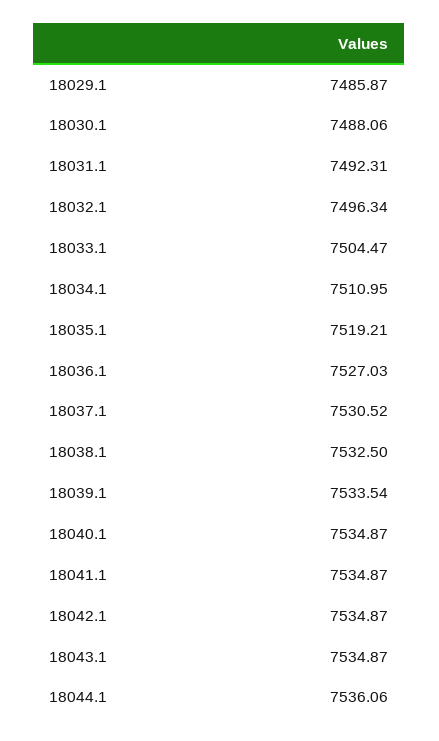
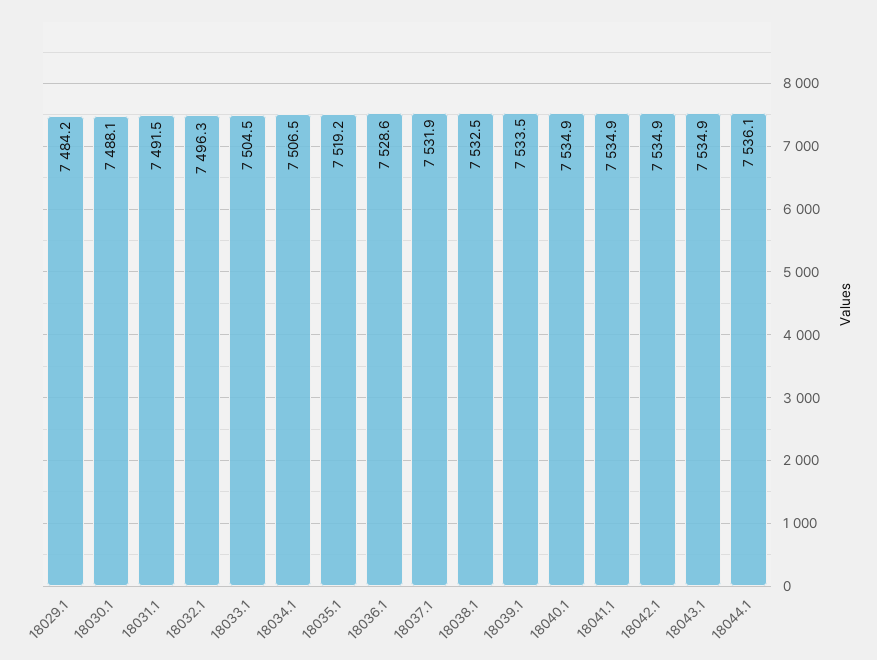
  {
-   "18029.1": 7485.87,
+   "18029.1": 7484.2,
    "18030.1": 7488.06,
-   "18031.1": 7492.31,
+   "18031.1": 7491.5,
    "18032.1": 7496.34,
    "18033.1": 7504.47,
-   "18034.1": 7510.95,
+   "18034.1": 7506.5,
    "18035.1": 7519.21,
-   "18036.1": 7527.03,
+   "18036.1": 7528.6,
-   "18037.1": 7530.52,
+   "18037.1": 7531.9,
    "18038.1": 7532.5,
    "18039.1": 7533.54,
    "18040.1": 7534.87,
    "18041.1": 7534.87,
    "18042.1": 7534.87,
    "18043.1": 7534.87,
    "18044.1": 7536.06
  }

